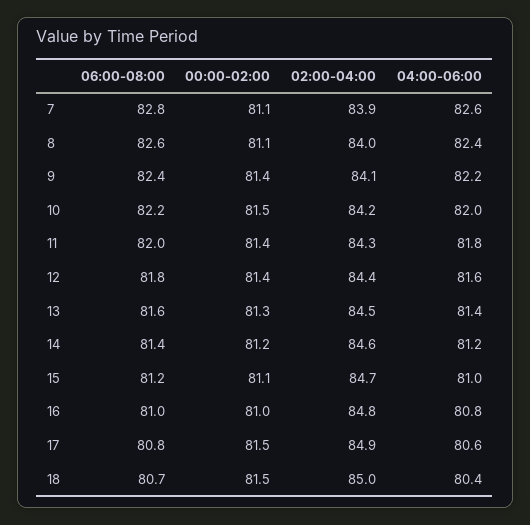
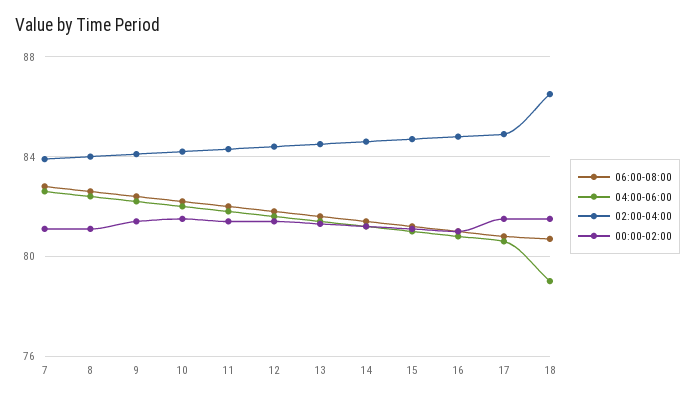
  {
    "06:00-08:00": {
      "7": 82.8,
      "8": 82.6,
      "9": 82.4,
      "10": 82.2,
      "11": 82,
      "12": 81.8,
      "13": 81.6,
      "14": 81.4,
      "15": 81.2,
      "16": 81,
      "17": 80.8,
      "18": 80.7
    },
    "00:00-02:00": {
      "7": 81.1,
      "8": 81.1,
      "9": 81.4,
      "10": 81.5,
      "11": 81.4,
      "12": 81.4,
      "13": 81.3,
      "14": 81.2,
      "15": 81.1,
      "16": 81,
      "17": 81.5,
      "18": 81.5
    },
    "02:00-04:00": {
      "7": 83.9,
      "8": 84,
      "9": 84.1,
      "10": 84.2,
      "11": 84.3,
      "12": 84.4,
      "13": 84.5,
      "14": 84.6,
      "15": 84.7,
      "16": 84.8,
      "17": 84.9,
-     "18": 85
+     "18": 86.5
    },
    "04:00-06:00": {
      "7": 82.6,
      "8": 82.4,
      "9": 82.2,
      "10": 82,
      "11": 81.8,
      "12": 81.6,
      "13": 81.4,
      "14": 81.2,
      "15": 81,
      "16": 80.8,
      "17": 80.6,
-     "18": 80.4
+     "18": 79
    }
  }

